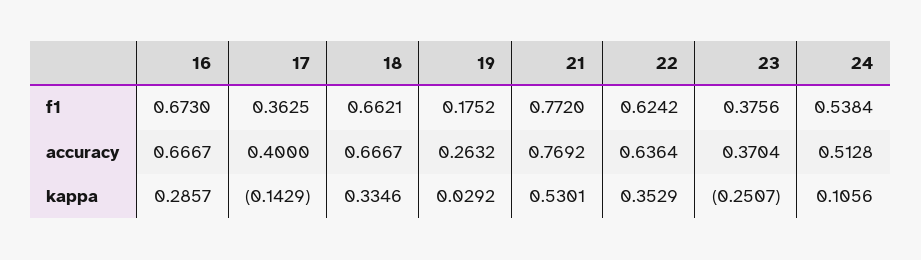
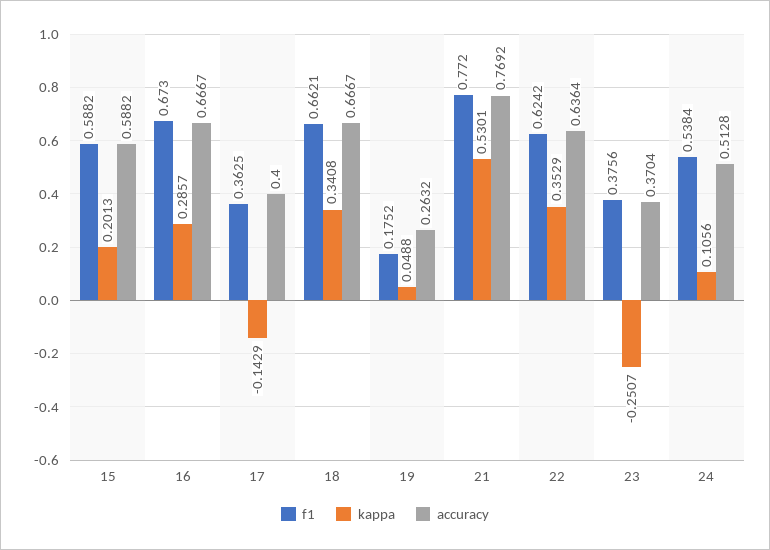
  {
    "f1": {
      "16": 0.673,
      "17": 0.3625,
      "18": 0.6621,
      "19": 0.1752,
      "21": 0.772,
      "22": 0.6242,
      "23": 0.3756,
-     "24": 0.5384
+     "24": 0.5384,
+     "15": 0.5882
    },
    "accuracy": {
      "16": 0.6667,
      "17": 0.4,
      "18": 0.6667,
      "19": 0.2632,
      "21": 0.7692,
      "22": 0.6364,
      "23": 0.3704,
-     "24": 0.5128
+     "24": 0.5128,
+     "15": 0.5882
    },
    "kappa": {
      "16": 0.2857,
      "17": -0.1429,
-     "18": 0.3346,
+     "18": 0.3408,
-     "19": 0.0292,
+     "19": 0.0488,
      "21": 0.5301,
      "22": 0.3529,
      "23": -0.2507,
-     "24": 0.1056
+     "24": 0.1056,
+     "15": 0.2013
    }
  }

